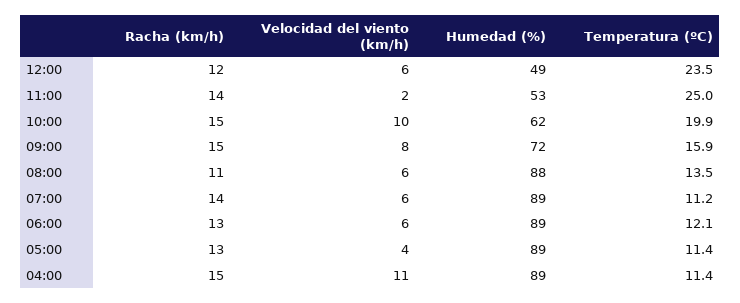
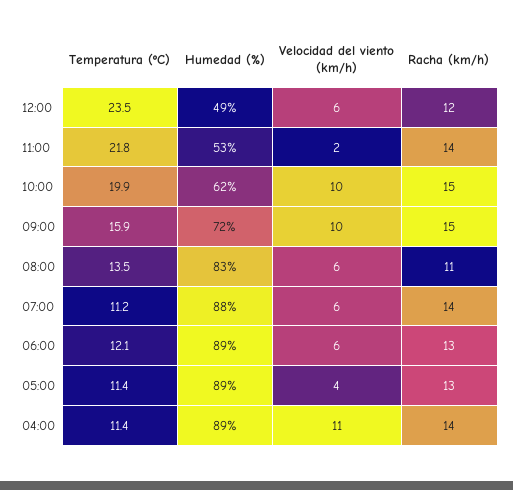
  {
    "Racha (km/h)": {
      "12:00": 12,
      "11:00": 14,
      "10:00": 15,
      "09:00": 15,
      "08:00": 11,
      "07:00": 14,
      "06:00": 13,
      "05:00": 13,
-     "04:00": 15
+     "04:00": 14
    },
    "Velocidad del viento (km/h)": {
      "12:00": 6,
      "11:00": 2,
      "10:00": 10,
-     "09:00": 8,
+     "09:00": 10,
      "08:00": 6,
      "07:00": 6,
      "06:00": 6,
      "05:00": 4,
      "04:00": 11
    },
    "Humedad (%)": {
      "12:00": 49,
      "11:00": 53,
      "10:00": 62,
      "09:00": 72,
-     "08:00": 88,
+     "08:00": 83,
-     "07:00": 89,
+     "07:00": 88,
      "06:00": 89,
      "05:00": 89,
      "04:00": 89
    },
    "Temperatura (ºC)": {
      "12:00": 23.5,
-     "11:00": 25,
+     "11:00": 21.8,
      "10:00": 19.9,
      "09:00": 15.9,
      "08:00": 13.5,
      "07:00": 11.2,
      "06:00": 12.1,
      "05:00": 11.4,
      "04:00": 11.4
    }
  }

